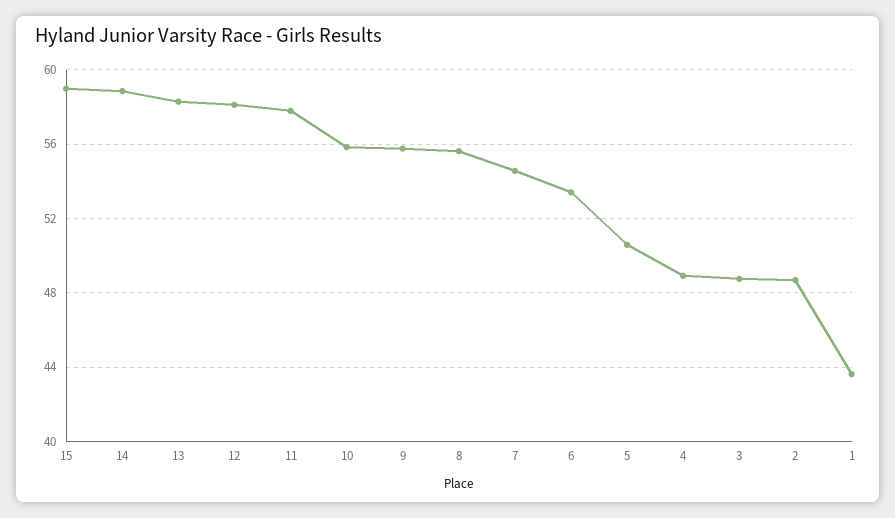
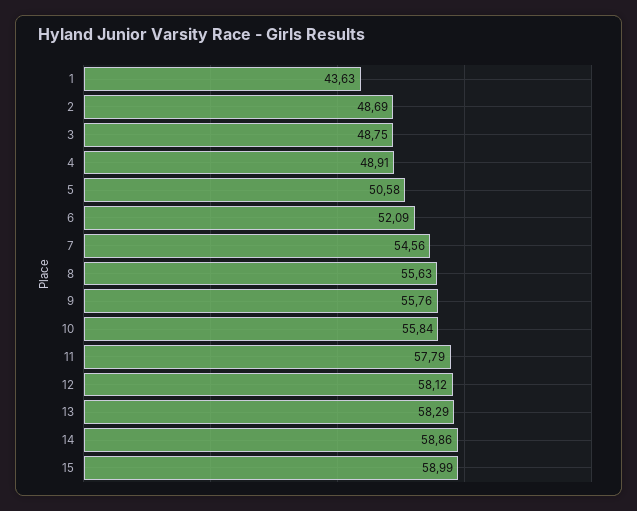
  {
    "15": 58.99,
    "14": 58.86,
    "13": 58.29,
    "12": 58.12,
    "11": 57.79,
    "10": 55.84,
    "9": 55.76,
    "8": 55.63,
    "7": 54.56,
-   "6": 53.5,
+   "6": 52.09,
    "5": 50.58,
    "4": 48.91,
    "3": 48.75,
    "2": 48.69,
    "1": 43.63
  }

